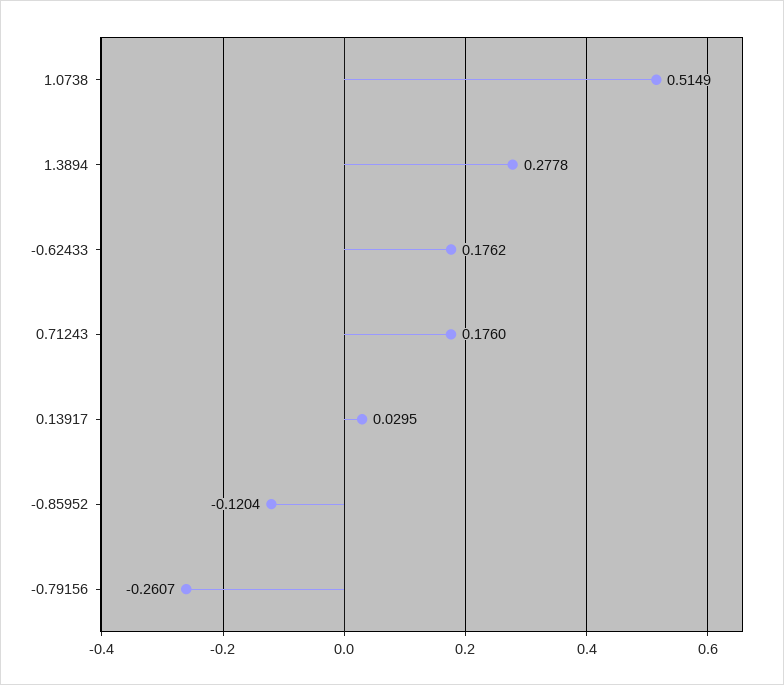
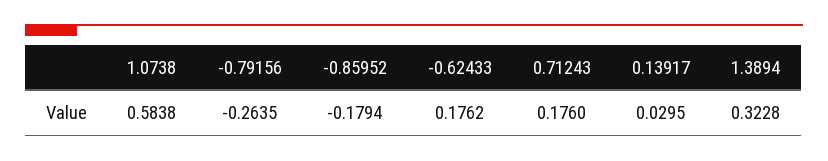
  {
-   "1.0738": 0.5149,
+   "1.0738": 0.5838,
-   "1.3894": 0.2778,
+   "1.3894": 0.3228,
    "-0.62433": 0.1762,
    "0.71243": 0.176,
    "0.13917": 0.0295,
-   "-0.85952": -0.1204,
+   "-0.85952": -0.1794,
-   "-0.79156": -0.2607
+   "-0.79156": -0.2635
  }

